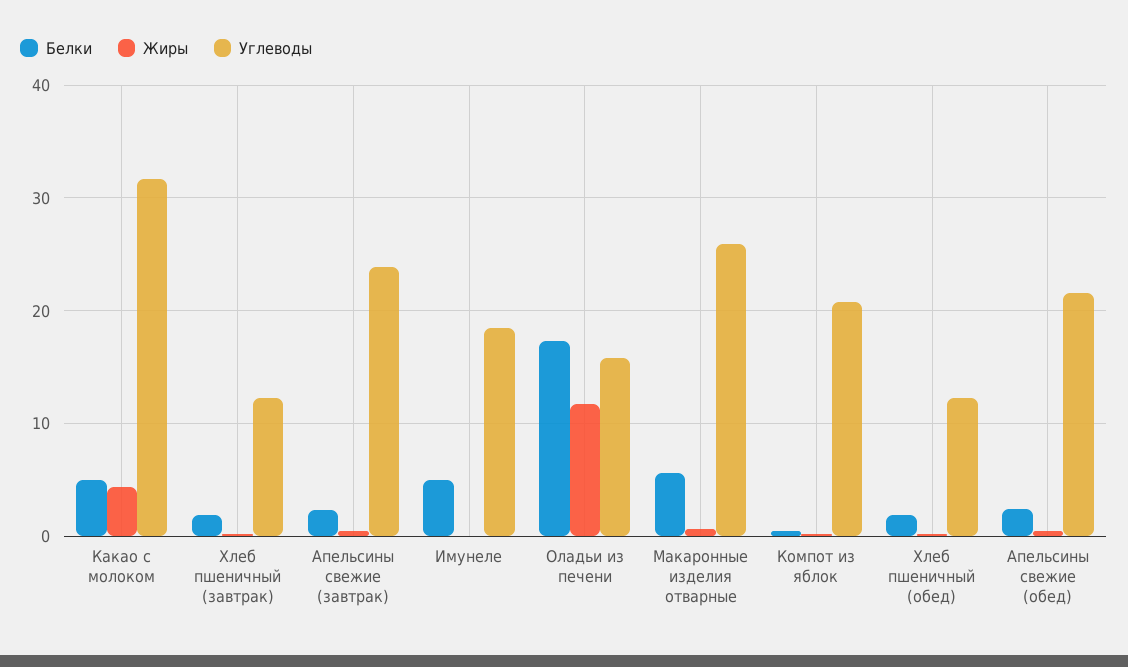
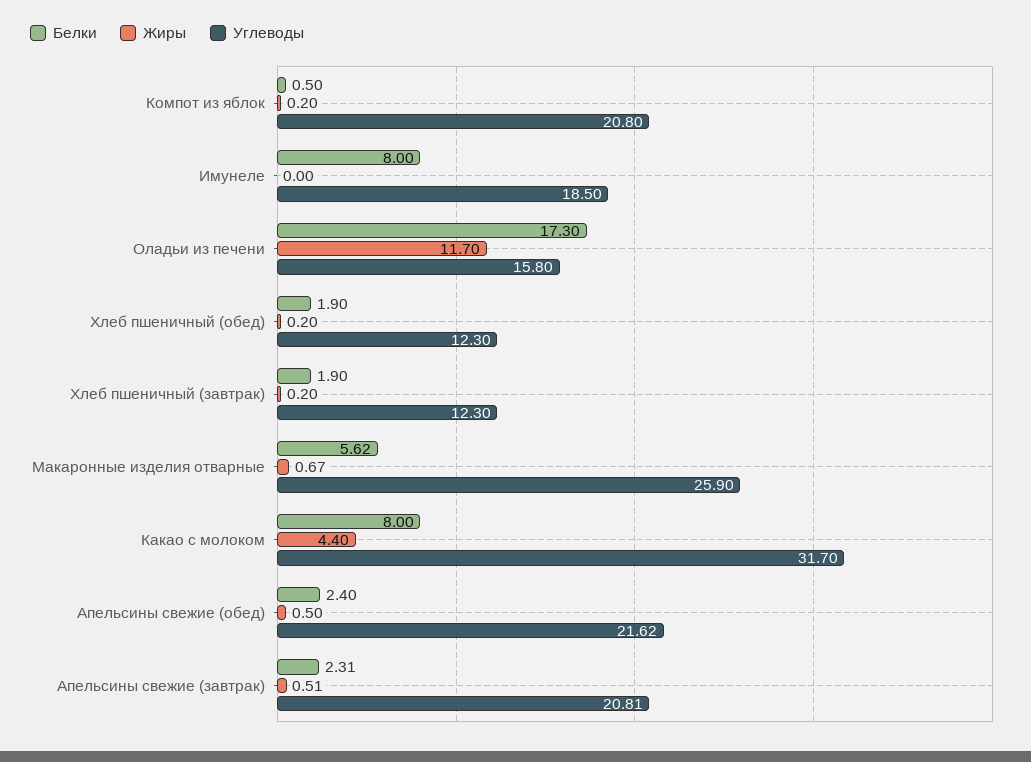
  {
    "Белки": {
-     "Какао с молоком": 5,
+     "Какао с молоком": 8,
      "Хлеб пшеничный (завтрак)": 1.9,
      "Апельсины свежие (завтрак)": 2.31,
-     "Имунеле": 5,
+     "Имунеле": 8,
      "Оладьи из печени": 17.3,
      "Макаронные изделия отварные": 5.62,
      "Компот из яблок": 0.5,
      "Хлеб пшеничный (обед)": 1.9,
      "Апельсины свежие (обед)": 2.4
    },
    "Жиры": {
      "Какао с молоком": 4.4,
      "Хлеб пшеничный (завтрак)": 0.2,
      "Апельсины свежие (завтрак)": 0.51,
      "Имунеле": 0,
      "Оладьи из печени": 11.7,
      "Макаронные изделия отварные": 0.67,
      "Компот из яблок": 0.2,
      "Хлеб пшеничный (обед)": 0.2,
      "Апельсины свежие (обед)": 0.5
    },
    "Углеводы": {
      "Какао с молоком": 31.7,
      "Хлеб пшеничный (завтрак)": 12.3,
-     "Апельсины свежие (завтрак)": 24,
+     "Апельсины свежие (завтрак)": 20.81,
      "Имунеле": 18.5,
      "Оладьи из печени": 15.8,
      "Макаронные изделия отварные": 25.9,
      "Компот из яблок": 20.8,
      "Хлеб пшеничный (обед)": 12.3,
      "Апельсины свежие (обед)": 21.62
    }
  }

